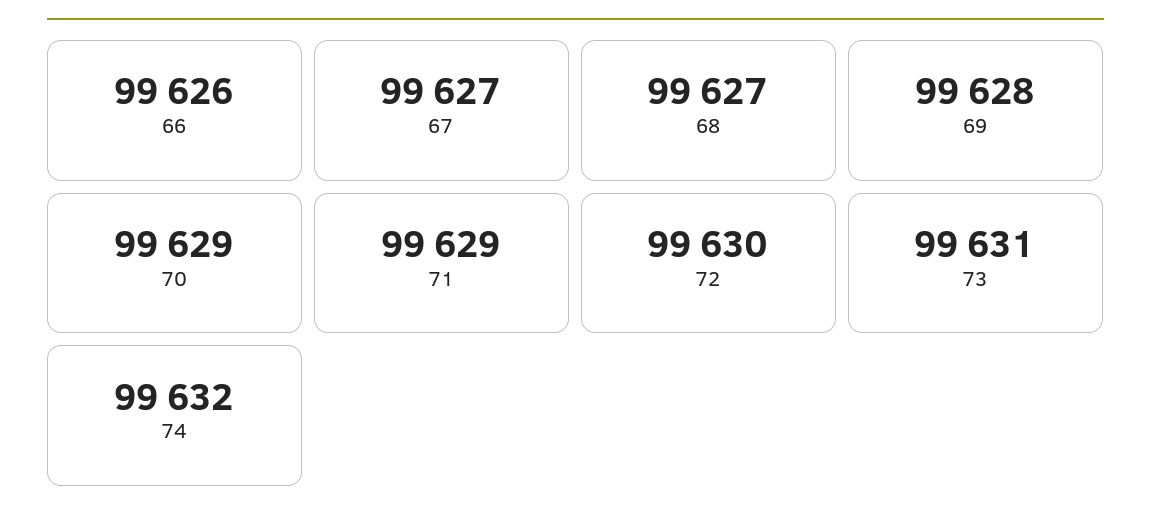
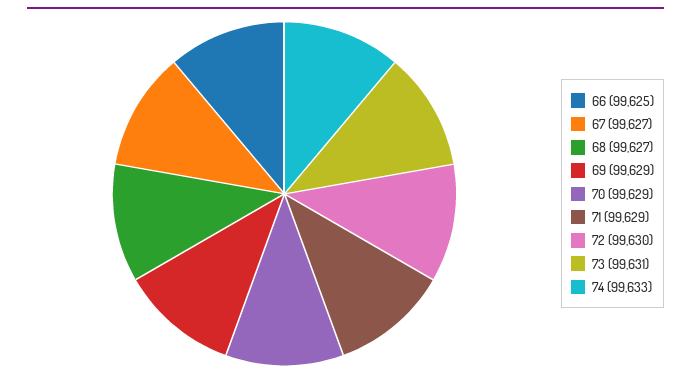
  {
-   "66": 99626,
+   "66": 99625,
    "67": 99627,
    "68": 99627,
-   "69": 99628,
+   "69": 99629,
    "70": 99629,
    "71": 99629,
    "72": 99630,
    "73": 99631,
-   "74": 99632
+   "74": 99633
  }

